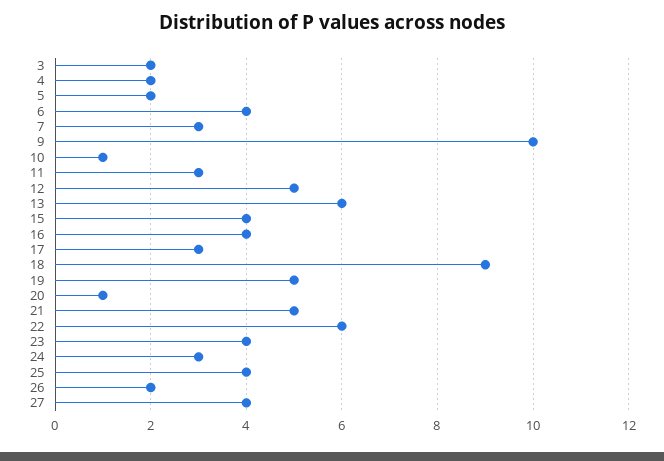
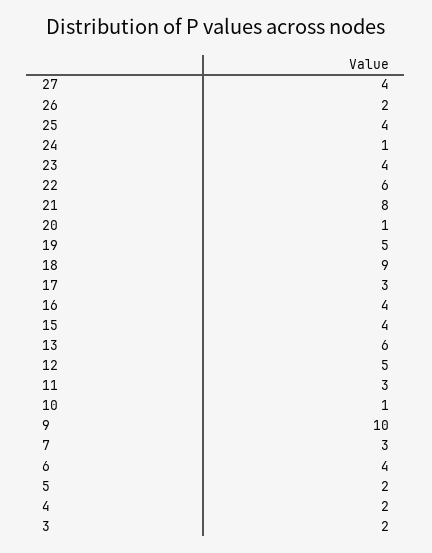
  {
    "3": 2,
    "4": 2,
    "5": 2,
    "6": 4,
    "7": 3,
    "9": 10,
    "10": 1,
    "11": 3,
    "12": 5,
    "13": 6,
    "15": 4,
    "16": 4,
    "17": 3,
    "18": 9,
    "19": 5,
    "20": 1,
-   "21": 5,
+   "21": 8,
    "22": 6,
    "23": 4,
-   "24": 3,
+   "24": 1,
    "25": 4,
    "26": 2,
    "27": 4
  }

